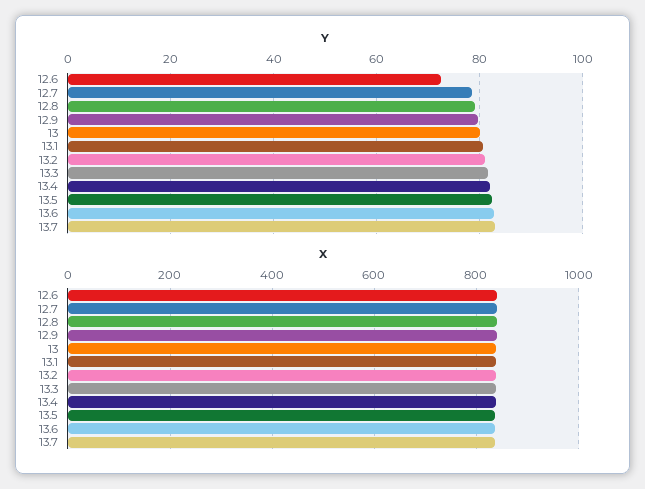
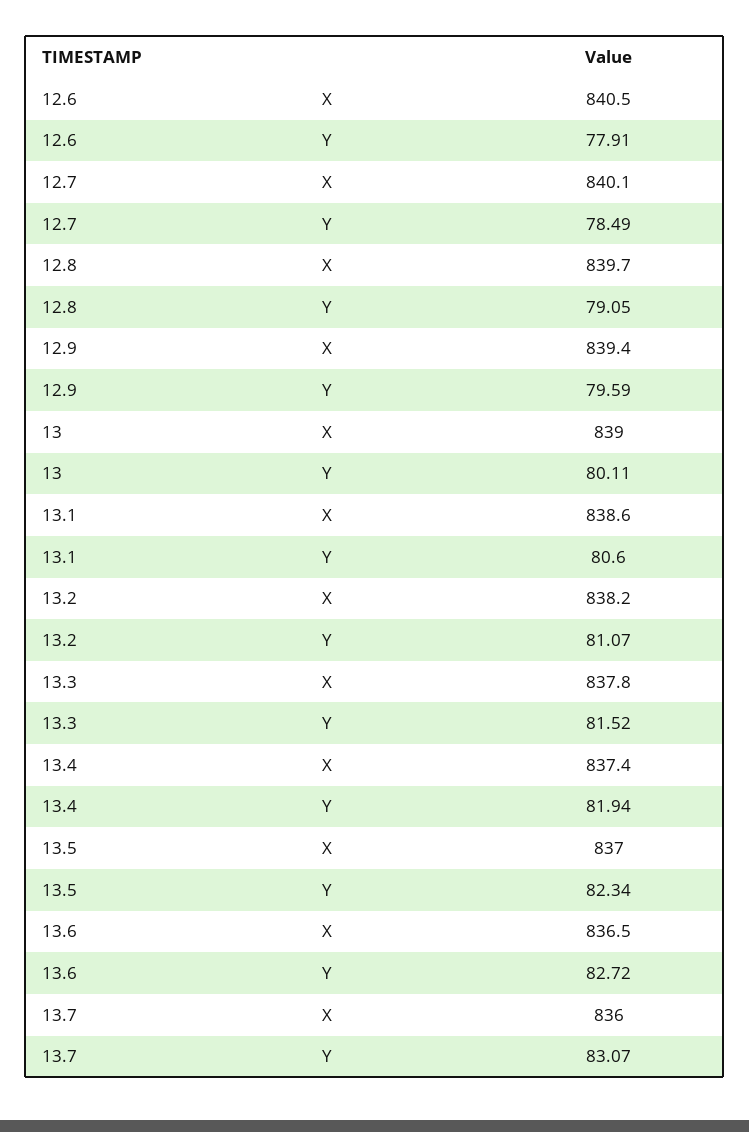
  {
    "Y": {
-     "12.6": 72,
+     "12.6": 77.91,
      "12.7": 78.49,
      "12.8": 79.05,
      "12.9": 79.59,
      "13": 80.11,
      "13.1": 80.6,
      "13.2": 81.07,
      "13.3": 81.52,
      "13.4": 81.94,
      "13.5": 82.34,
      "13.6": 82.72,
      "13.7": 83.07
    },
    "X": {
      "12.6": 840.5,
      "12.7": 840.1,
      "12.8": 839.7,
      "12.9": 839.4,
      "13": 839,
      "13.1": 838.6,
      "13.2": 838.2,
      "13.3": 837.8,
      "13.4": 837.4,
      "13.5": 837,
      "13.6": 836.5,
      "13.7": 836
    }
  }

